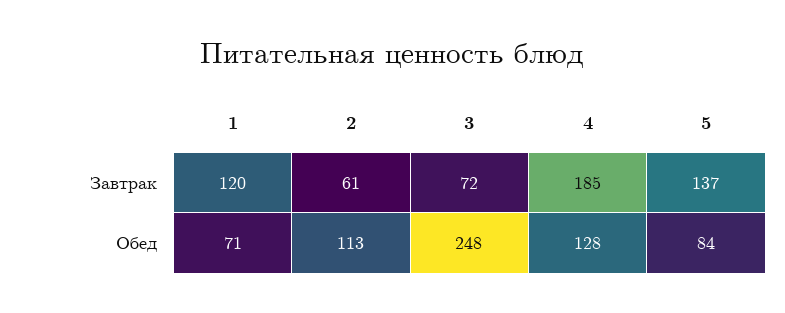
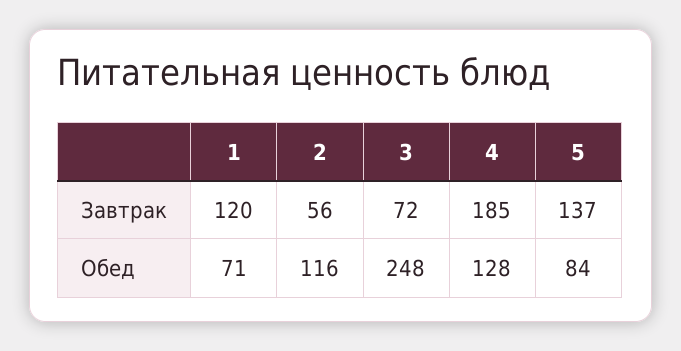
  {
    "1": {
      "Завтрак": 120,
      "Обед": 71
    },
    "2": {
-     "Завтрак": 61,
+     "Завтрак": 56,
-     "Обед": 113
+     "Обед": 116
    },
    "3": {
      "Завтрак": 72,
      "Обед": 248
    },
    "4": {
      "Завтрак": 185,
      "Обед": 128
    },
    "5": {
      "Завтрак": 137,
      "Обед": 84
    }
  }

